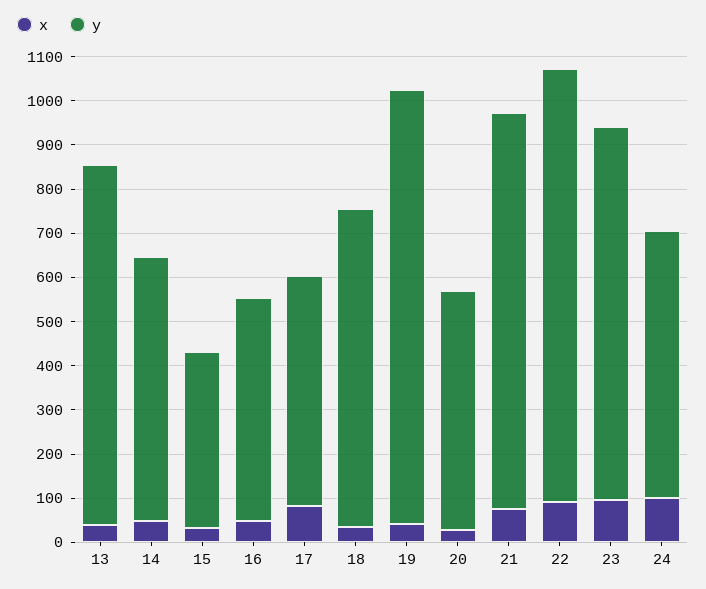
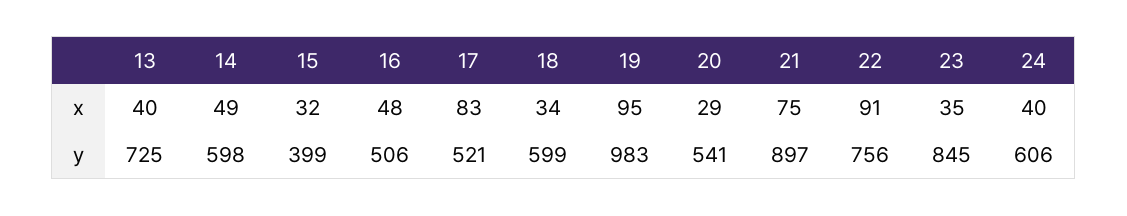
  {
    "x": {
      "13": 40,
      "14": 49,
      "15": 32,
      "16": 48,
      "17": 83,
      "18": 34,
-     "19": 40,
+     "19": 95,
      "20": 29,
      "21": 75,
      "22": 91,
-     "23": 100,
+     "23": 35,
-     "24": 100
+     "24": 40
    },
    "y": {
-     "13": 820,
+     "13": 725,
      "14": 598,
      "15": 399,
      "16": 506,
      "17": 521,
-     "18": 720,
+     "18": 599,
      "19": 983,
      "20": 541,
      "21": 897,
-     "22": 980,
+     "22": 756,
      "23": 845,
      "24": 606
    }
  }

